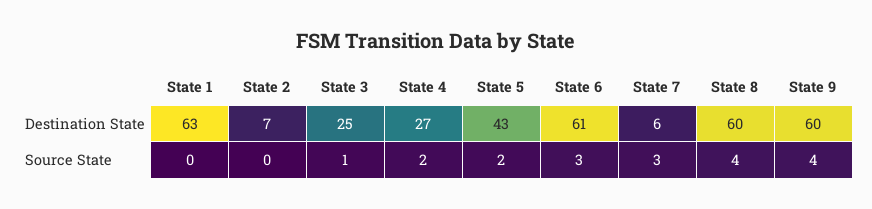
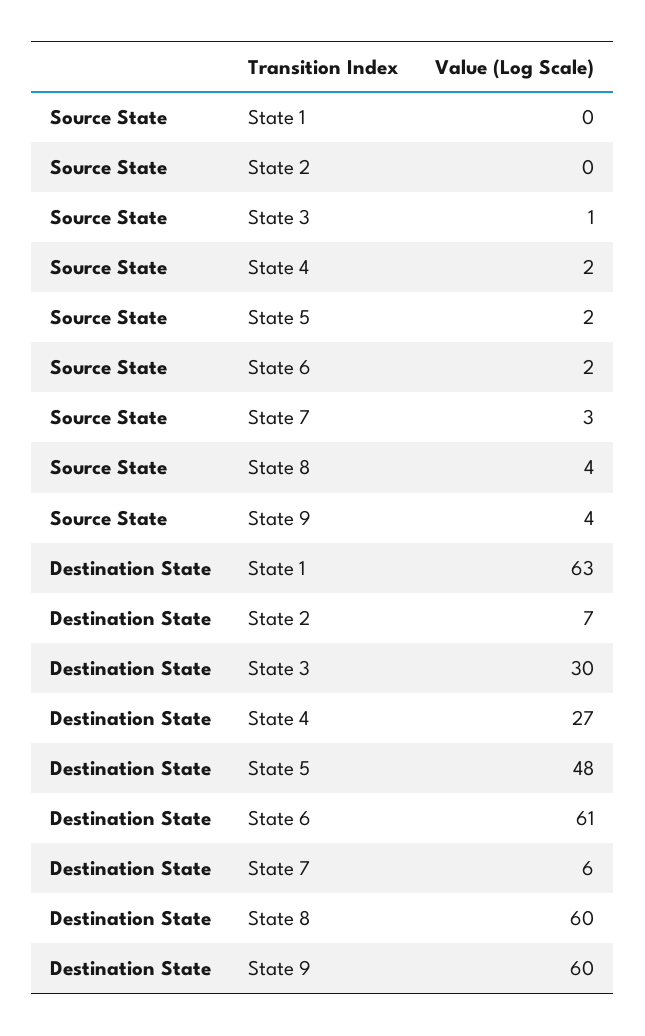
  {
    "State 1": {
      "Destination State": 63,
      "Source State": 0
    },
    "State 2": {
      "Destination State": 7,
      "Source State": 0
    },
    "State 3": {
-     "Destination State": 25,
+     "Destination State": 30,
      "Source State": 1
    },
    "State 4": {
      "Destination State": 27,
      "Source State": 2
    },
    "State 5": {
-     "Destination State": 43,
+     "Destination State": 48,
      "Source State": 2
    },
    "State 6": {
      "Destination State": 61,
-     "Source State": 3
+     "Source State": 2
    },
    "State 7": {
      "Destination State": 6,
      "Source State": 3
    },
    "State 8": {
      "Destination State": 60,
      "Source State": 4
    },
    "State 9": {
      "Destination State": 60,
      "Source State": 4
    }
  }

